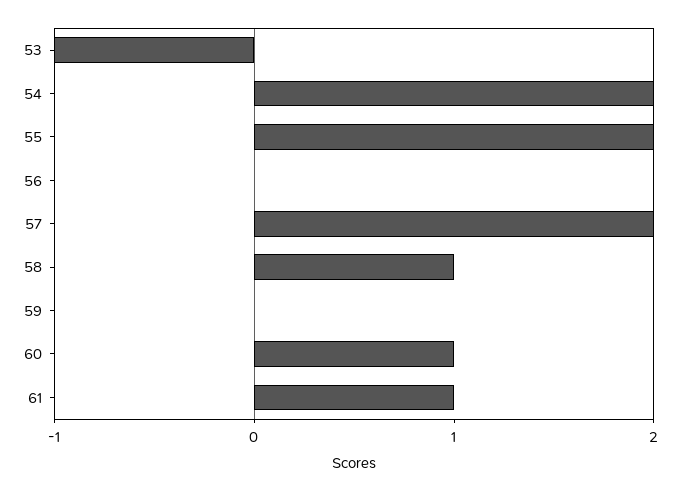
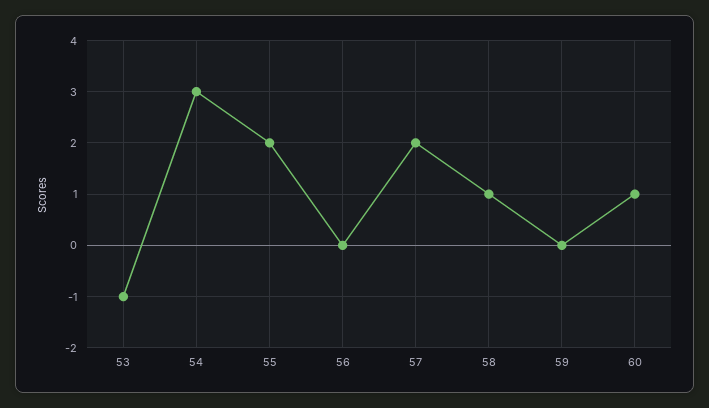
  {
    "53": -1,
-   "54": 2,
+   "54": 3,
    "55": 2,
    "56": 0,
    "57": 2,
    "58": 1,
    "59": 0,
-   "60": 1,
+   "60": 1
-   "61": 1
  }

